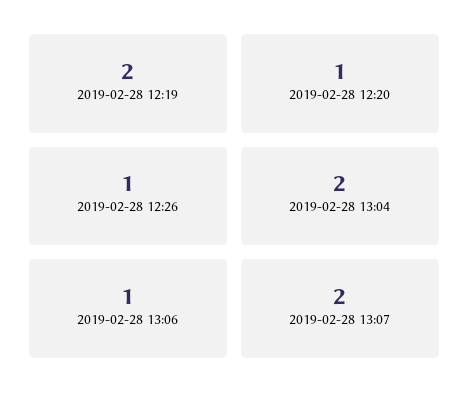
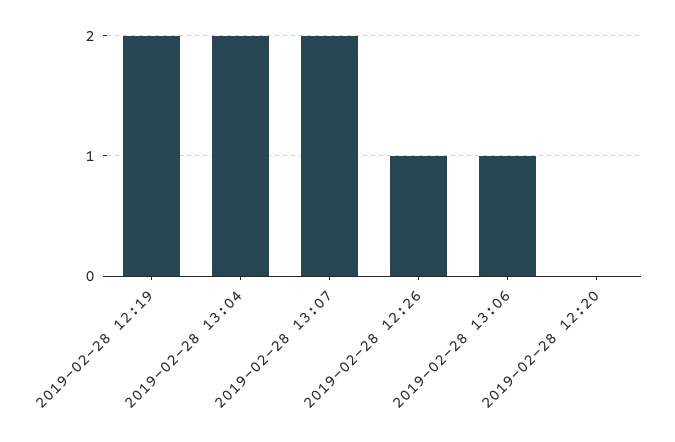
  {
    "2019-02-28 12:19": 2,
-   "2019-02-28 12:20": 1,
+   "2019-02-28 12:20": 0,
    "2019-02-28 12:26": 1,
    "2019-02-28 13:04": 2,
    "2019-02-28 13:06": 1,
    "2019-02-28 13:07": 2
  }

